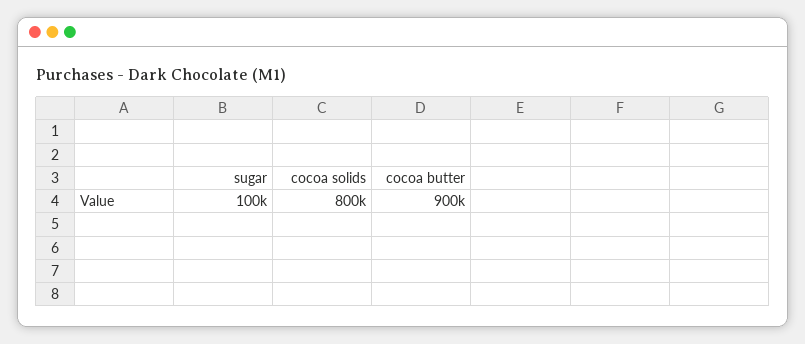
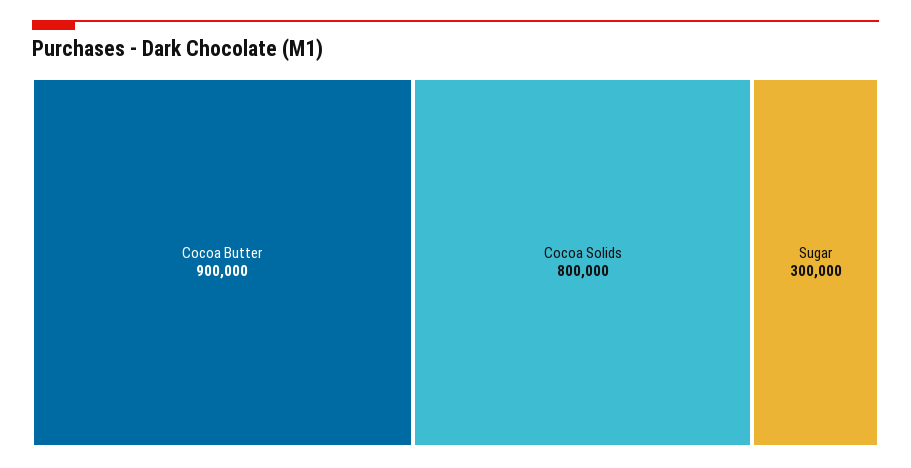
  {
-   "sugar": 100000,
+   "sugar": 300000,
    "cocoa solids": 800000,
    "cocoa butter": 900000
  }

